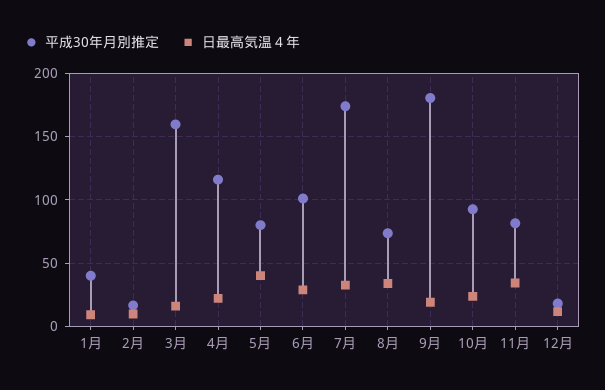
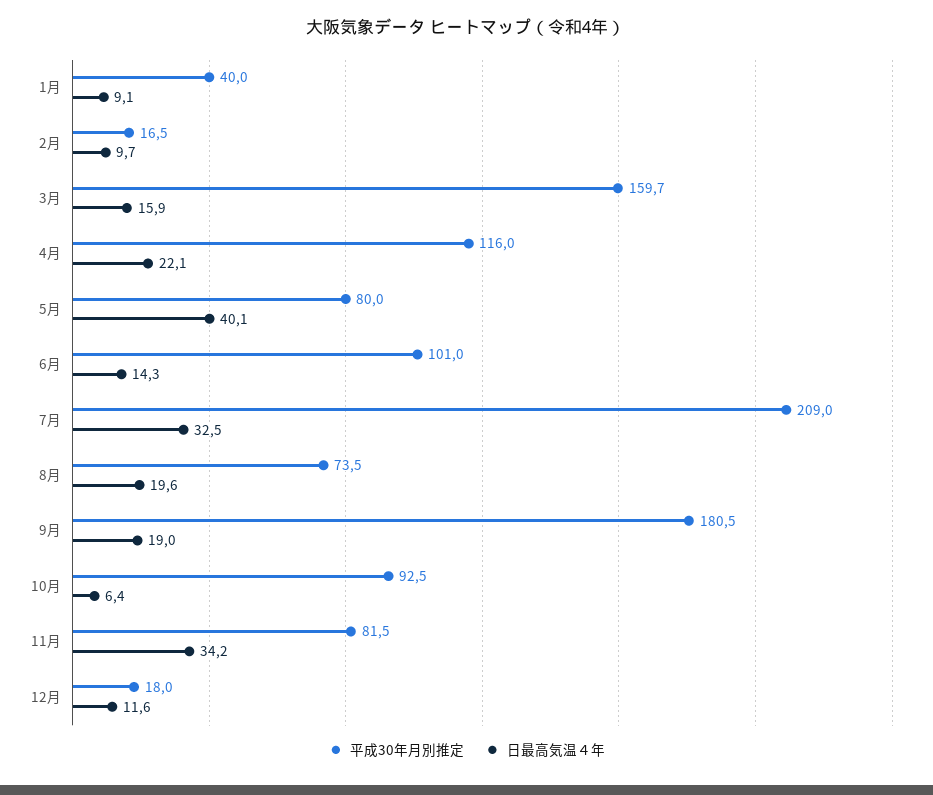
  {
    "平成30年月別推定": {
      "1月": 40,
      "2月": 16.5,
      "3月": 159.7,
      "4月": 116,
      "5月": 80,
      "6月": 101,
-     "7月": 175,
+     "7月": 209,
      "8月": 73.5,
      "9月": 180.5,
      "10月": 92.5,
      "11月": 81.5,
      "12月": 18
    },
    "日最高気温４年": {
      "1月": 9.1,
      "2月": 9.7,
      "3月": 15.9,
      "4月": 22.1,
      "5月": 40.1,
-     "6月": 30,
+     "6月": 14.3,
      "7月": 32.5,
-     "8月": 35,
+     "8月": 19.6,
      "9月": 19,
-     "10月": 25,
+     "10月": 6.4,
      "11月": 34.2,
      "12月": 11.6
    }
  }

